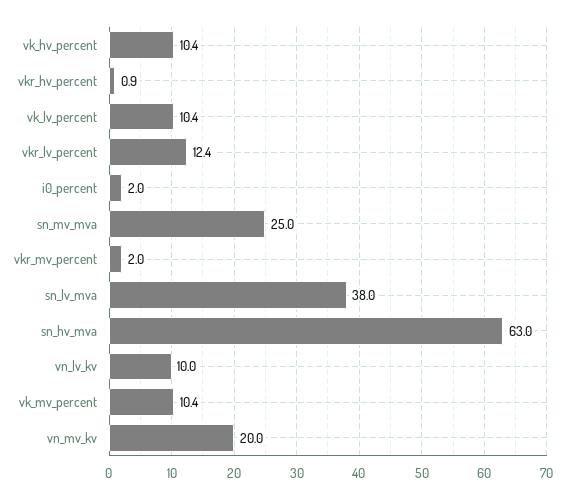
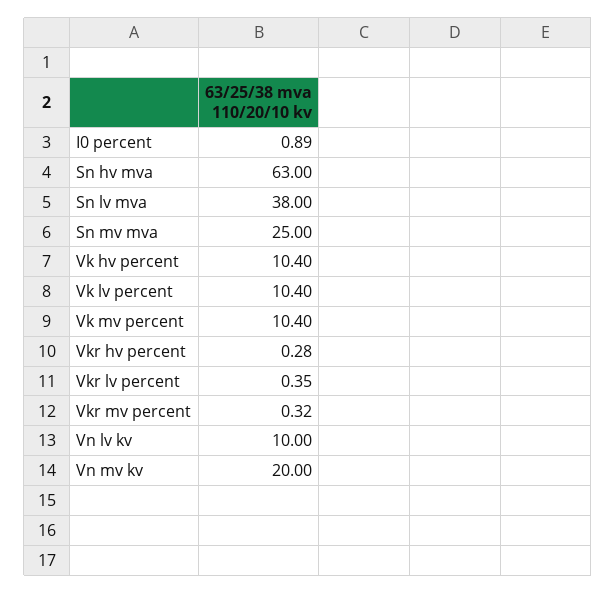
  {
    "vk_hv_percent": 10.4,
-   "vkr_hv_percent": 0.9,
+   "vkr_hv_percent": 0.28,
    "vk_lv_percent": 10.4,
-   "vkr_lv_percent": 12.4,
+   "vkr_lv_percent": 0.35,
-   "i0_percent": 2,
+   "i0_percent": 0.89,
    "sn_mv_mva": 25,
-   "vkr_mv_percent": 2,
+   "vkr_mv_percent": 0.32,
    "sn_lv_mva": 38,
    "sn_hv_mva": 63,
    "vn_lv_kv": 10,
    "vk_mv_percent": 10.4,
    "vn_mv_kv": 20
  }

